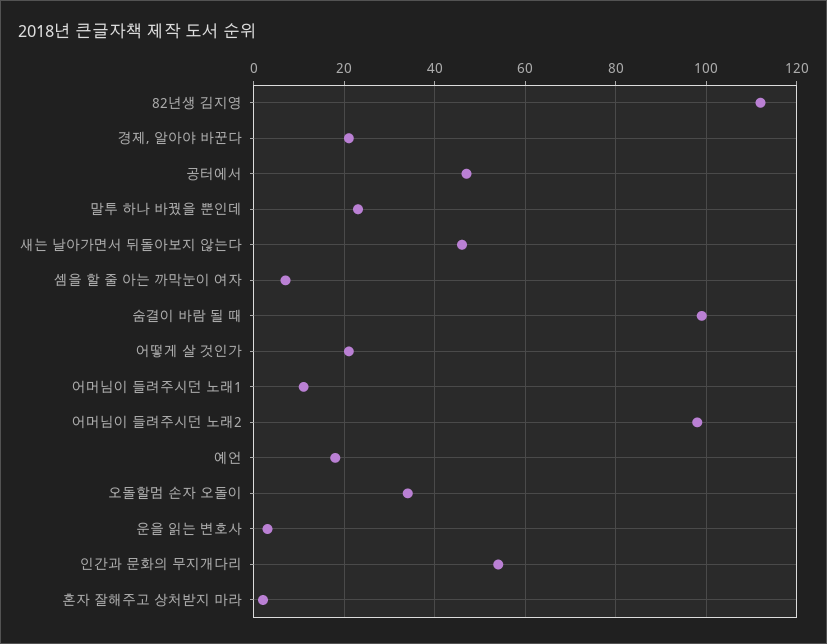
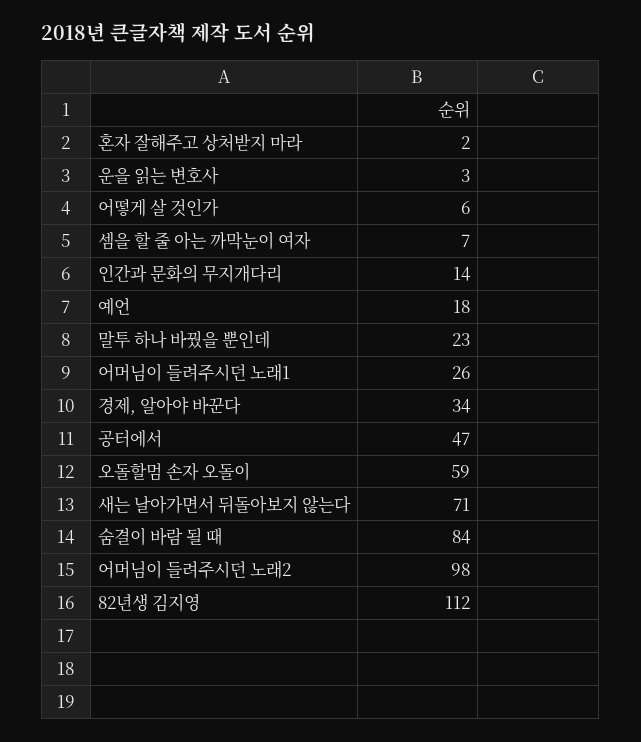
  {
    "82년생 김지영": 112,
-   "경제, 알아야 바꾼다": 20,
+   "경제, 알아야 바꾼다": 34,
    "공터에서": 47,
    "말투 하나 바꿨을 뿐인데": 23,
-   "새는 날아가면서 뒤돌아보지 않는다": 45,
+   "새는 날아가면서 뒤돌아보지 않는다": 71,
    "셈을 할 줄 아는 까막눈이 여자": 7,
-   "숨결이 바람 될 때": 100,
+   "숨결이 바람 될 때": 84,
-   "어떻게 살 것인가": 20,
+   "어떻게 살 것인가": 6,
-   "어머님이 들려주시던 노래1": 10,
+   "어머님이 들려주시던 노래1": 26,
    "어머님이 들려주시던 노래2": 98,
    "예언": 18,
-   "오돌할멈 손자 오돌이": 35,
+   "오돌할멈 손자 오돌이": 59,
    "운을 읽는 변호사": 3,
-   "인간과 문화의 무지개다리": 55,
+   "인간과 문화의 무지개다리": 14,
    "혼자 잘해주고 상처받지 마라": 2
  }

